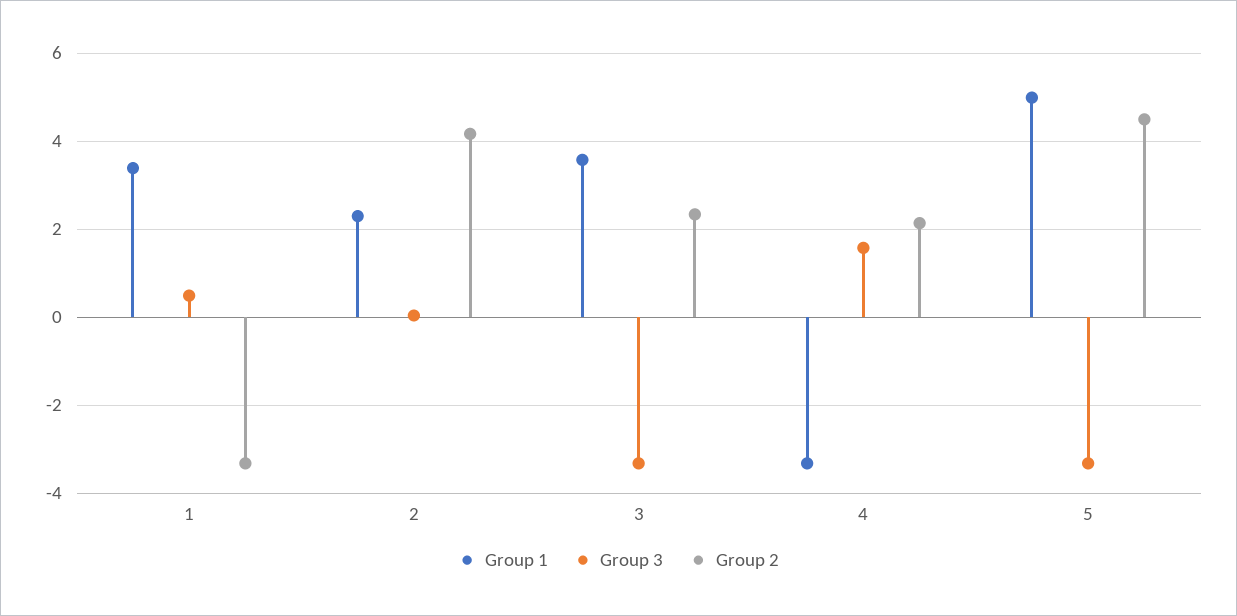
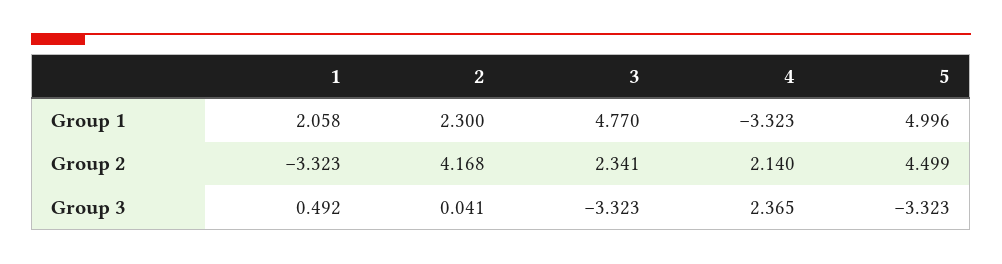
  {
    "Group 1": {
-     "1": 3.4,
+     "1": 2.058,
      "2": 2.3,
-     "3": 3.6,
+     "3": 4.77,
      "4": -3.323,
      "5": 4.996
    },
    "Group 3": {
      "1": 0.492,
      "2": 0.041,
      "3": -3.323,
-     "4": 1.6,
+     "4": 2.365,
      "5": -3.323
    },
    "Group 2": {
      "1": -3.323,
      "2": 4.168,
      "3": 2.341,
      "4": 2.14,
      "5": 4.499
    }
  }

